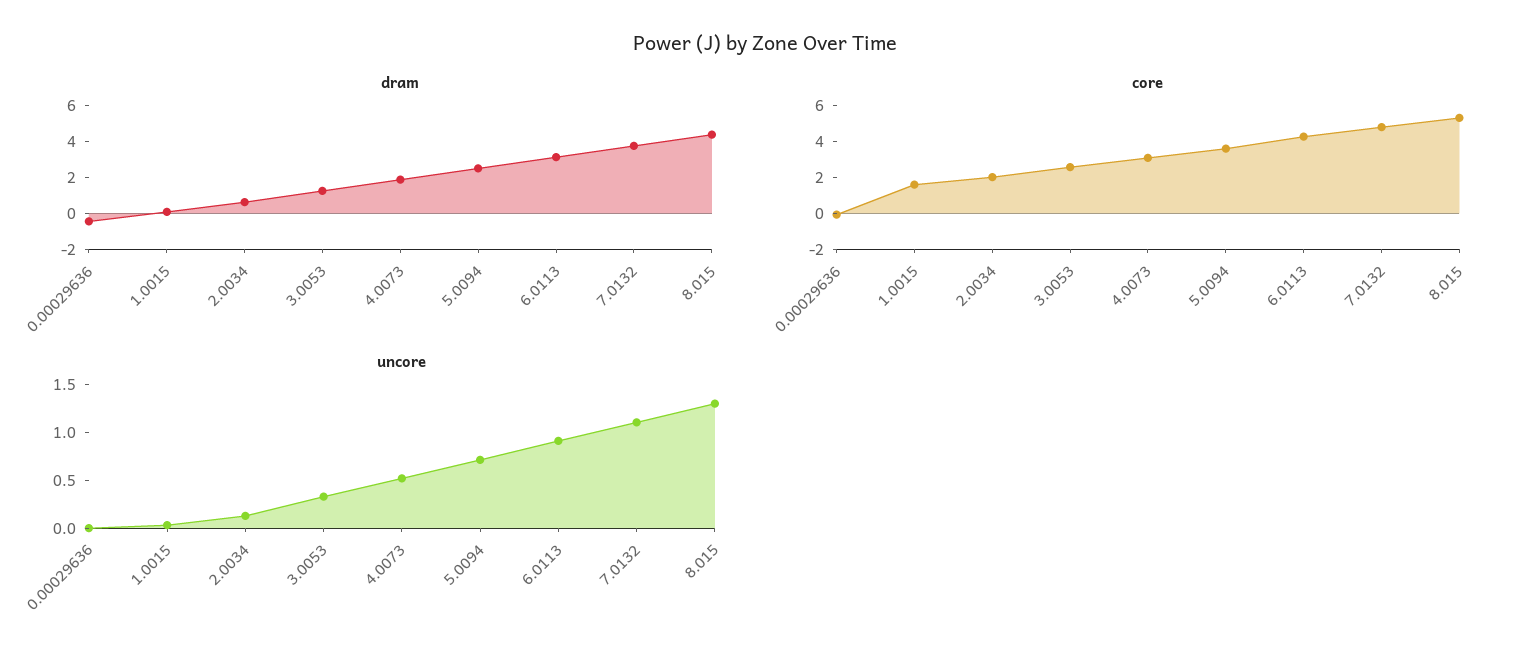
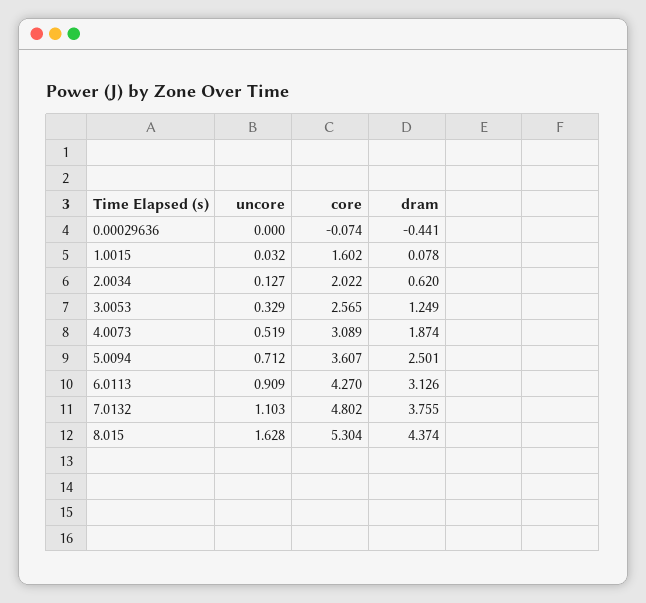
  {
    "dram": {
      "0.00029636": -0.441,
      "1.0015": 0.078,
      "2.0034": 0.62,
      "3.0053": 1.249,
      "4.0073": 1.874,
      "5.0094": 2.501,
      "6.0113": 3.126,
      "7.0132": 3.755,
      "8.015": 4.374
    },
    "core": {
      "0.00029636": -0.074,
      "1.0015": 1.602,
      "2.0034": 2.022,
      "3.0053": 2.565,
      "4.0073": 3.089,
      "5.0094": 3.607,
      "6.0113": 4.27,
      "7.0132": 4.802,
      "8.015": 5.304
    },
    "uncore": {
      "0.00029636": 0,
      "1.0015": 0.032,
      "2.0034": 0.127,
      "3.0053": 0.329,
      "4.0073": 0.519,
      "5.0094": 0.712,
      "6.0113": 0.909,
      "7.0132": 1.103,
-     "8.015": 1.3
+     "8.015": 1.628
    }
  }

